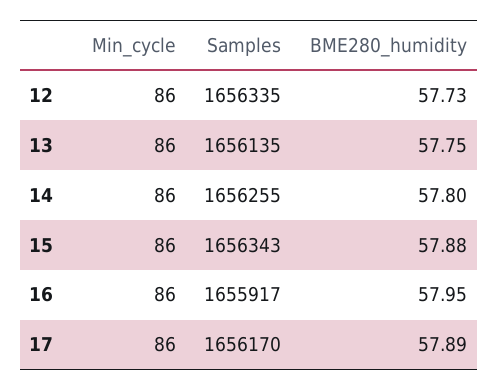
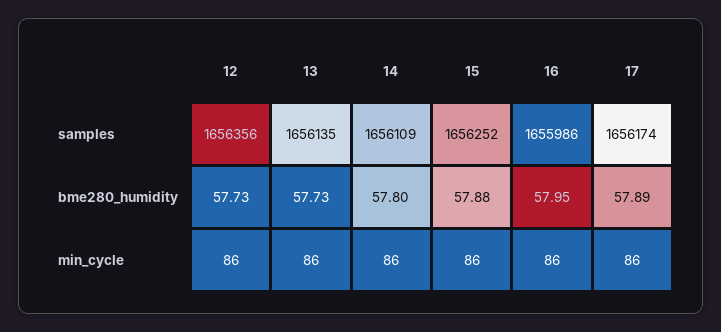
  {
    "Min_cycle": {
      "12": 86,
      "13": 86,
      "14": 86,
      "15": 86,
      "16": 86,
      "17": 86
    },
    "Samples": {
-     "12": 1656335,
+     "12": 1656356,
      "13": 1656135,
-     "14": 1656255,
+     "14": 1656109,
-     "15": 1656343,
+     "15": 1656252,
-     "16": 1655917,
+     "16": 1655986,
-     "17": 1656170
+     "17": 1656174
    },
    "BME280_humidity": {
      "12": 57.73,
-     "13": 57.75,
+     "13": 57.73,
      "14": 57.8,
      "15": 57.88,
      "16": 57.95,
      "17": 57.89
    }
  }

